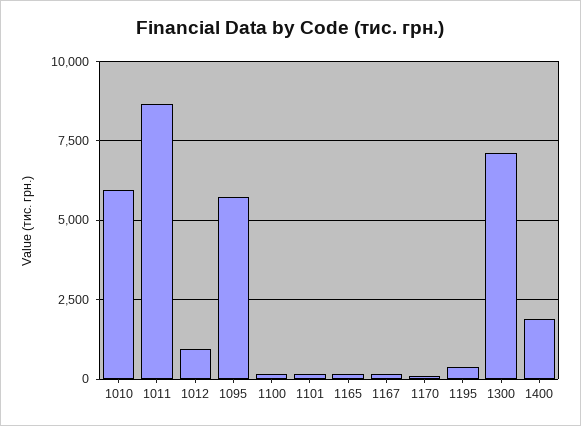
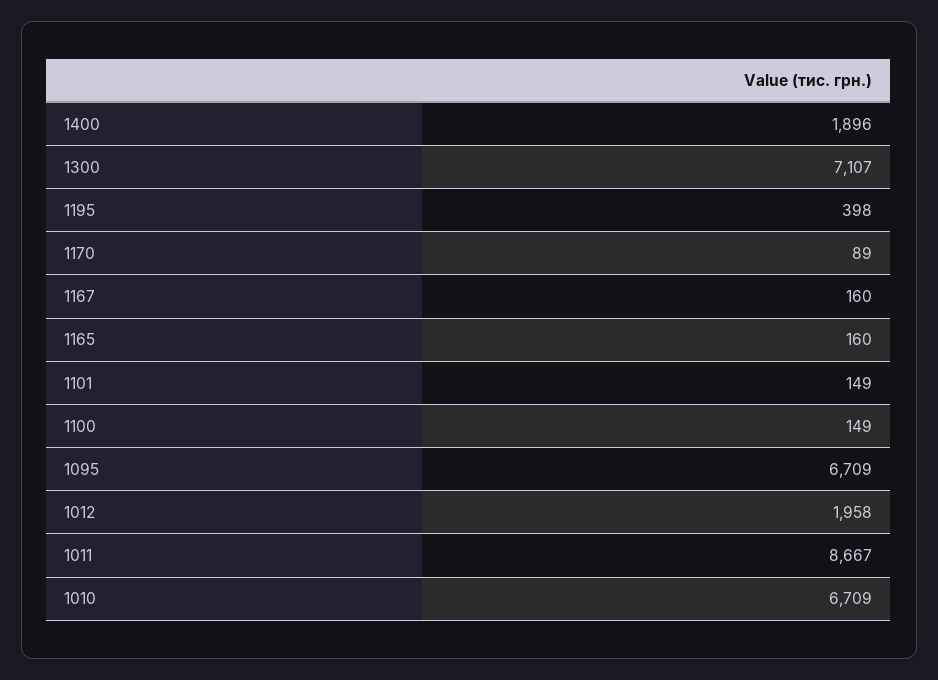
  {
-   "1010": 6000,
+   "1010": 6709,
    "1011": 8667,
-   "1012": 1000,
+   "1012": 1958,
-   "1095": 5750,
+   "1095": 6709,
    "1100": 149,
    "1101": 149,
    "1165": 160,
    "1167": 160,
    "1170": 89,
    "1195": 398,
    "1300": 7107,
    "1400": 1896
  }

